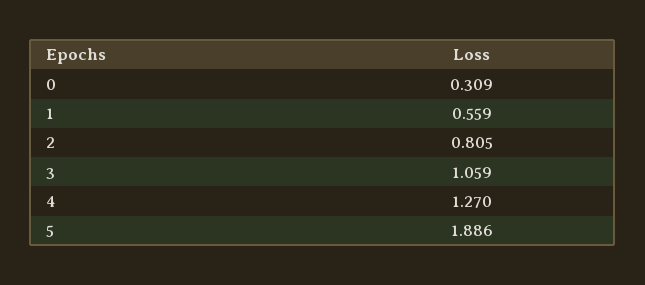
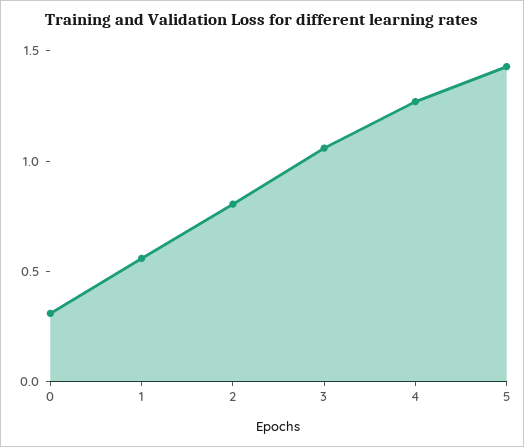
  {
    "0": 0.309,
    "1": 0.559,
    "2": 0.805,
    "3": 1.059,
    "4": 1.27,
-   "5": 1.886
+   "5": 1.4
  }

